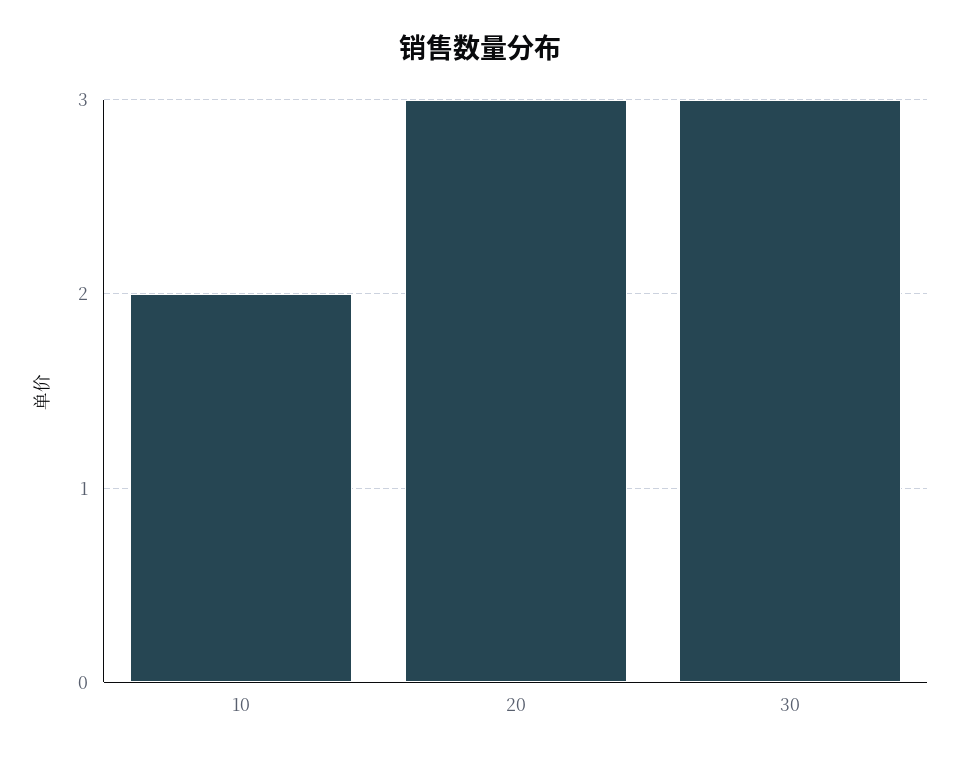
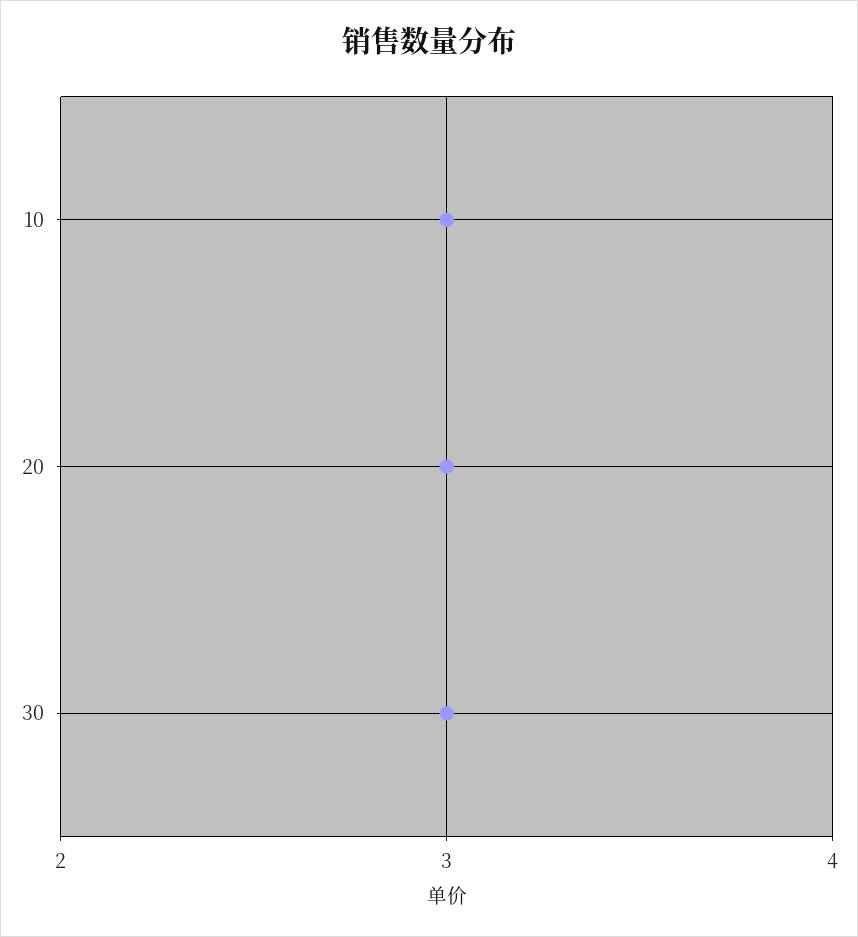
  {
-   "10": 2,
+   "10": 3,
    "20": 3,
    "30": 3
  }

